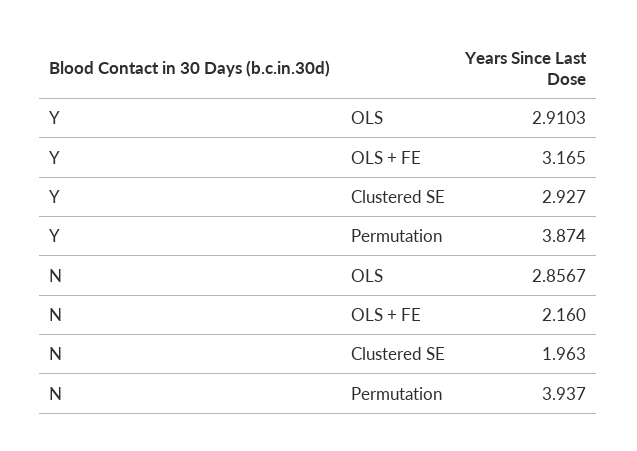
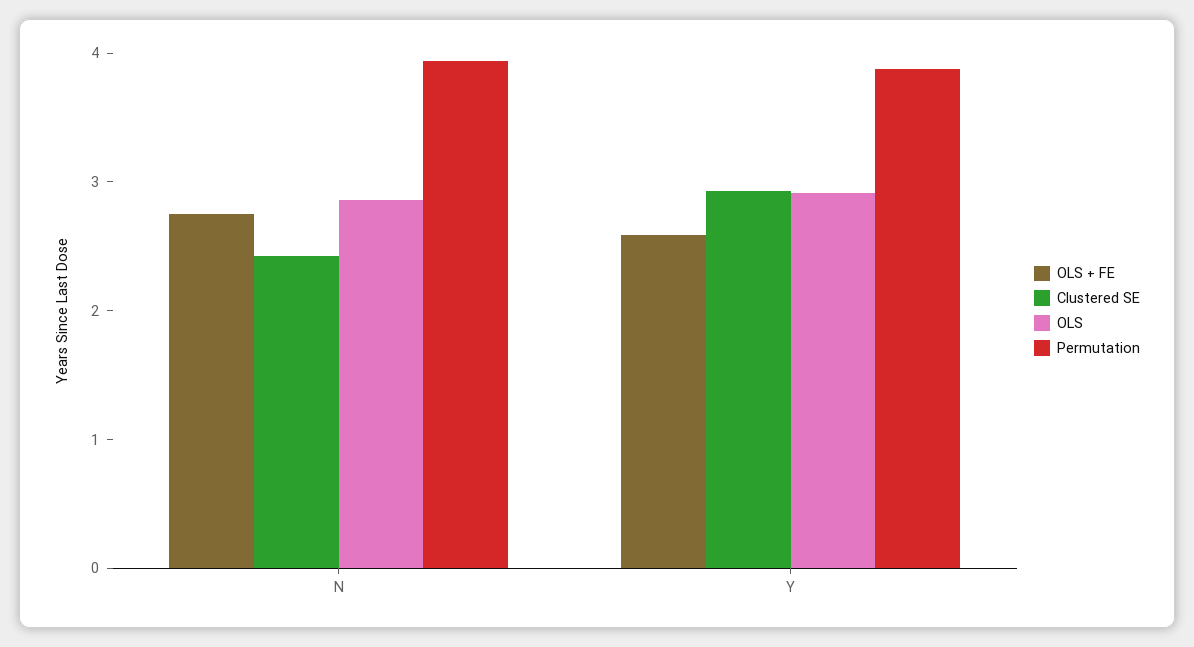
  {
    "OLS": {
      "Y": 2.9103,
      "N": 2.8567
    },
    "OLS + FE": {
-     "Y": 3.165,
+     "Y": 2.6,
-     "N": 2.16
+     "N": 2.8
    },
    "Clustered SE": {
      "Y": 2.927,
-     "N": 1.963
+     "N": 2.4
    },
    "Permutation": {
      "Y": 3.874,
      "N": 3.937
    }
  }

